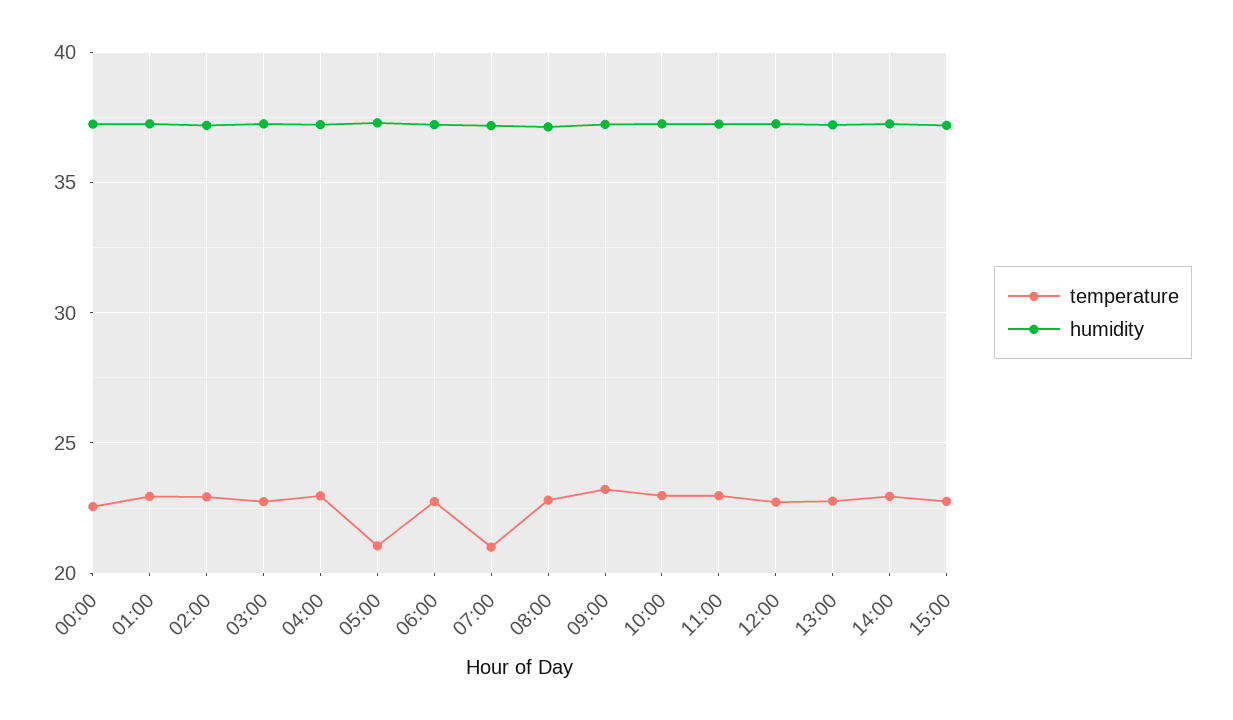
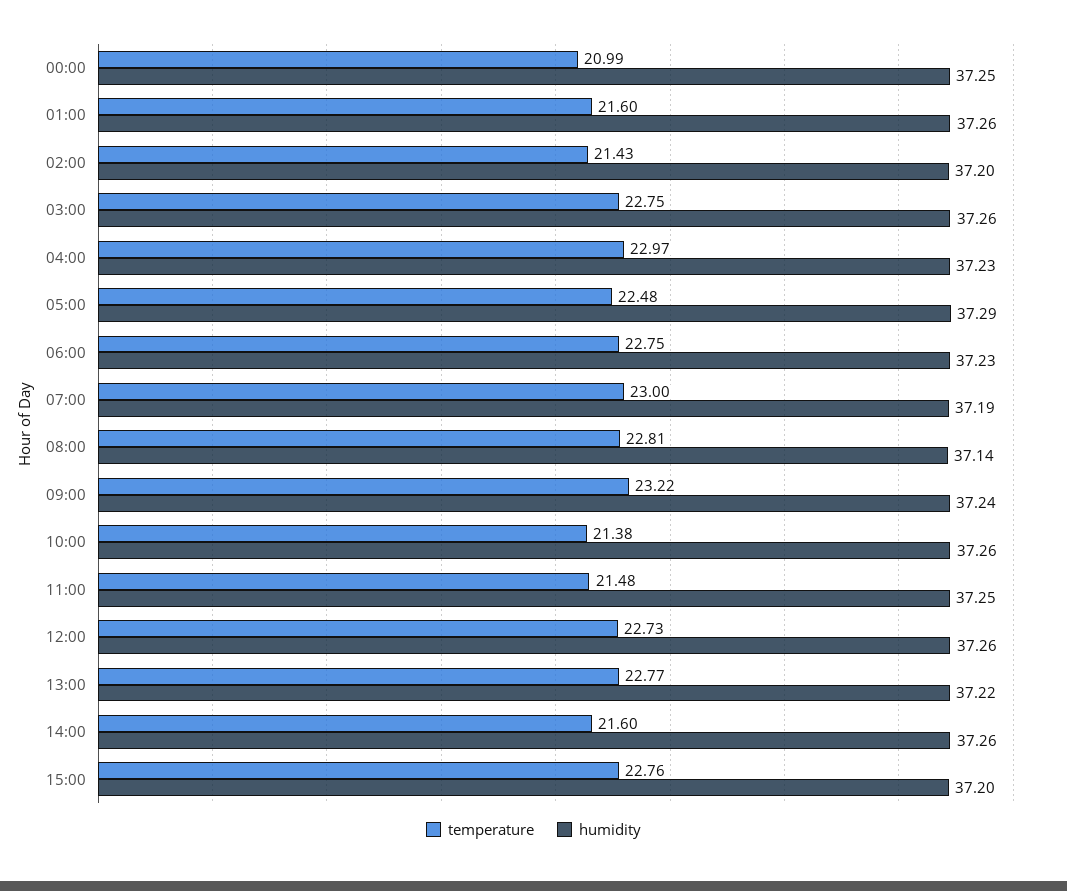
  {
    "temperature": {
-     "00:00": 22.5,
+     "00:00": 20.99,
-     "01:00": 23,
+     "01:00": 21.6,
-     "02:00": 23,
+     "02:00": 21.43,
      "03:00": 22.75,
      "04:00": 22.97,
-     "05:00": 21,
+     "05:00": 22.48,
      "06:00": 22.75,
-     "07:00": 21,
+     "07:00": 23,
      "08:00": 22.81,
      "09:00": 23.22,
-     "10:00": 23,
+     "10:00": 21.38,
-     "11:00": 23,
+     "11:00": 21.48,
      "12:00": 22.73,
      "13:00": 22.77,
-     "14:00": 23,
+     "14:00": 21.6,
      "15:00": 22.76
    },
    "humidity": {
      "00:00": 37.25,
      "01:00": 37.26,
      "02:00": 37.2,
      "03:00": 37.26,
      "04:00": 37.23,
      "05:00": 37.29,
      "06:00": 37.23,
      "07:00": 37.19,
      "08:00": 37.14,
      "09:00": 37.24,
      "10:00": 37.26,
      "11:00": 37.25,
      "12:00": 37.26,
      "13:00": 37.22,
      "14:00": 37.26,
      "15:00": 37.2
    }
  }

